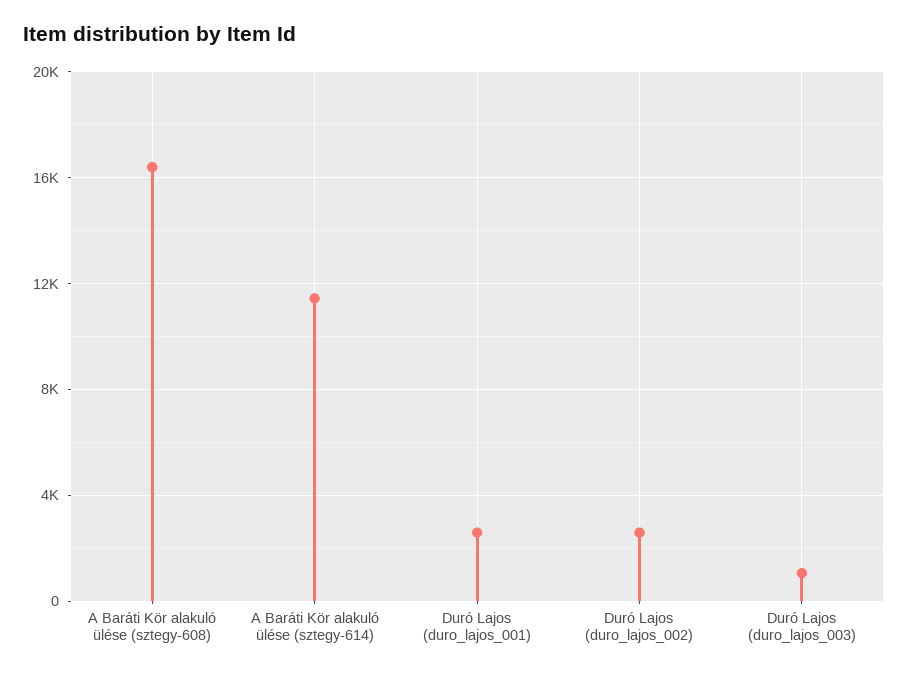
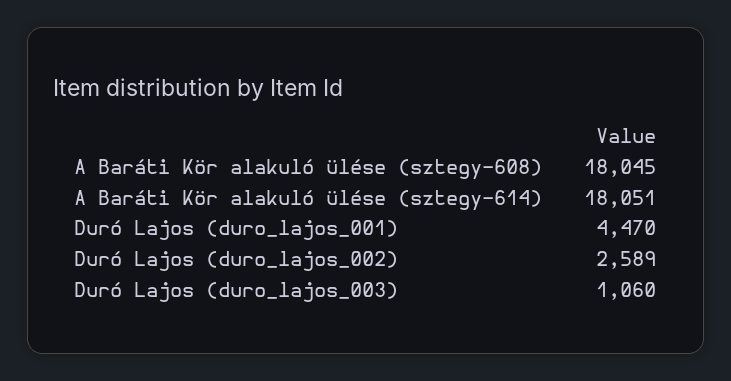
  {
-   "A Baráti Kör alakuló ülése (sztegy-608)": 16500,
+   "A Baráti Kör alakuló ülése (sztegy-608)": 18045,
-   "A Baráti Kör alakuló ülése (sztegy-614)": 11500,
+   "A Baráti Kör alakuló ülése (sztegy-614)": 18051,
-   "Duró Lajos (duro_lajos_001)": 2500,
+   "Duró Lajos (duro_lajos_001)": 4470,
    "Duró Lajos (duro_lajos_002)": 2589,
    "Duró Lajos (duro_lajos_003)": 1060
  }

